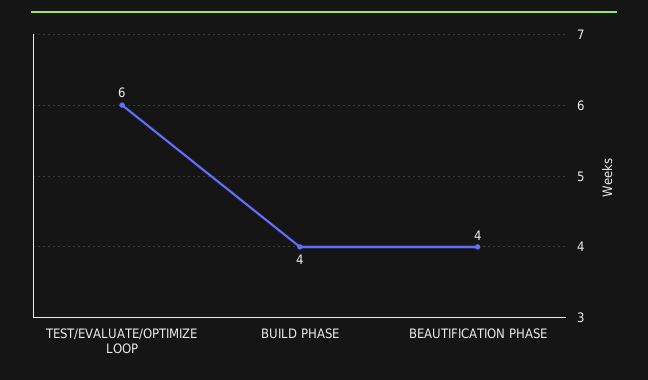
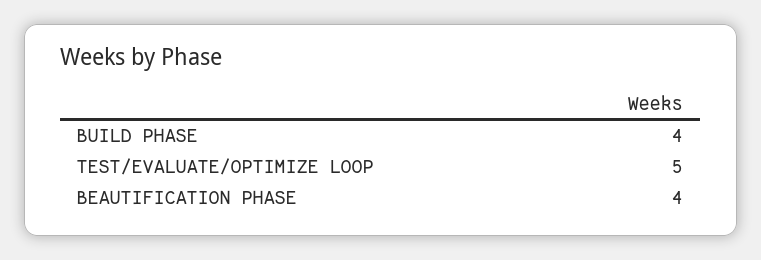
  {
-   "TEST/EVALUATE/OPTIMIZE LOOP": 6,
+   "TEST/EVALUATE/OPTIMIZE LOOP": 5,
    "BUILD PHASE": 4,
    "BEAUTIFICATION PHASE": 4
  }

